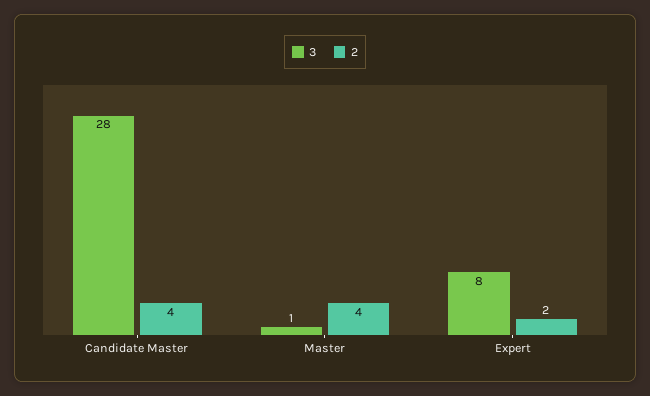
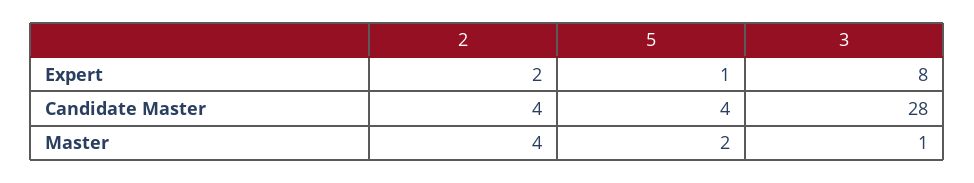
  {
    "3": {
      "Candidate Master": 28,
      "Master": 1,
      "Expert": 8
    },
    "2": {
      "Candidate Master": 4,
      "Master": 4,
      "Expert": 2
-   }
+   },
+   "5": {
+     "Expert": 1,
+     "Candidate Master": 4,
+     "Master": 2
+   }
  }

